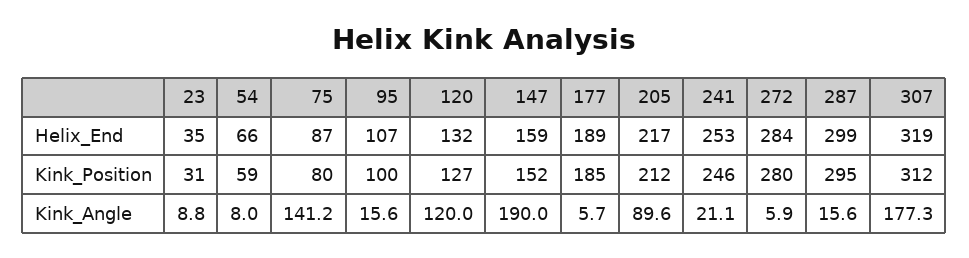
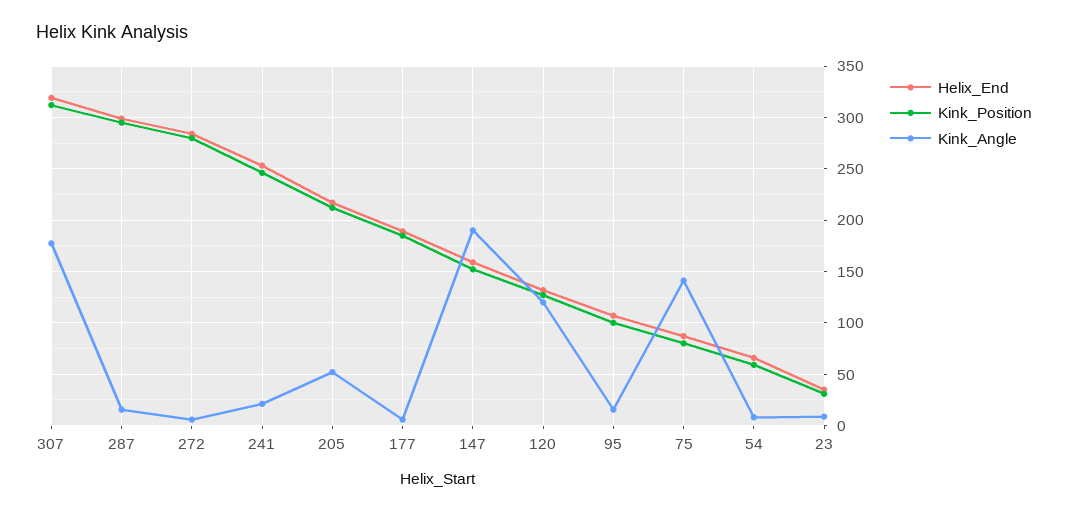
  {
    "Helix_End": {
      "23": 35,
      "54": 66,
      "75": 87,
      "95": 107,
      "120": 132,
      "147": 159,
      "177": 189,
      "205": 217,
      "241": 253,
      "272": 284,
      "287": 299,
      "307": 319
    },
    "Kink_Position": {
      "23": 31,
      "54": 59,
      "75": 80,
      "95": 100,
      "120": 127,
      "147": 152,
      "177": 185,
      "205": 212,
      "241": 246,
      "272": 280,
      "287": 295,
      "307": 312
    },
    "Kink_Angle": {
      "23": 8.8,
      "54": 8,
      "75": 141.2,
      "95": 15.6,
      "120": 120,
      "147": 190,
      "177": 5.7,
-     "205": 89.6,
+     "205": 50,
      "241": 21.1,
      "272": 5.9,
      "287": 15.6,
      "307": 177.3
    }
  }

